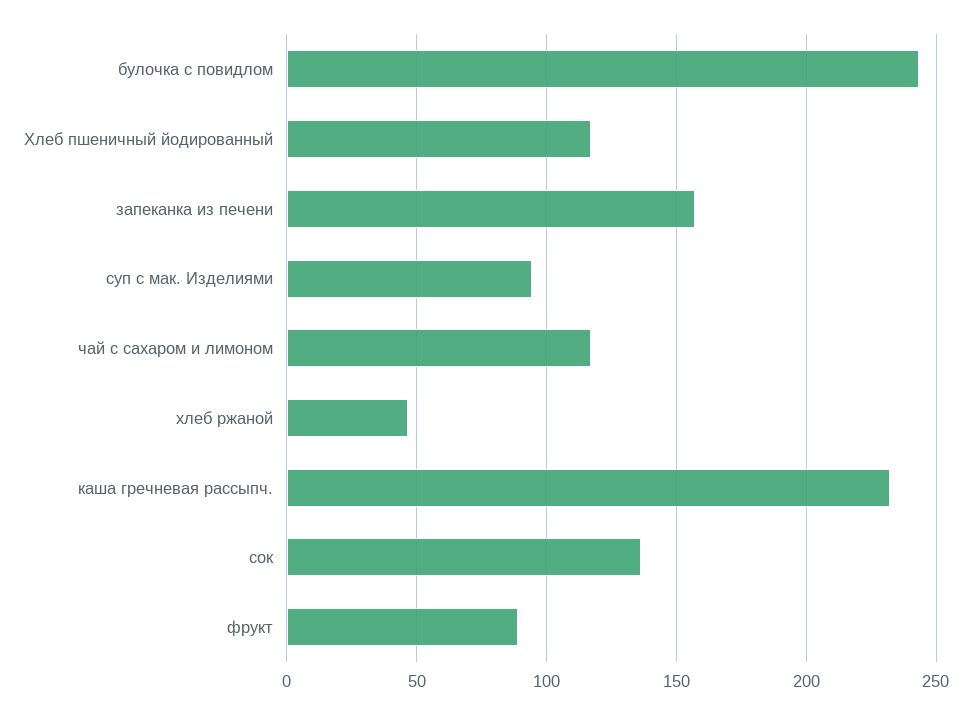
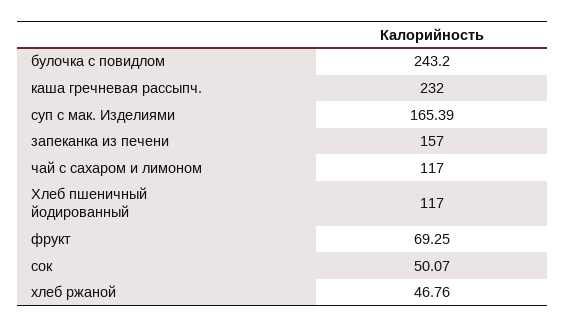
  {
    "булочка с повидлом": 243.2,
    "Хлеб пшеничный йодированный": 117,
    "запеканка из печени": 157,
-   "суп с мак. Изделиями": 95,
+   "суп с мак. Изделиями": 165.39,
    "чай с сахаром и лимоном": 117,
    "хлеб ржаной": 46.76,
    "каша гречневая рассыпч.": 232,
-   "сок": 135,
+   "сок": 50.07,
-   "фрукт": 90
+   "фрукт": 69.25
  }

